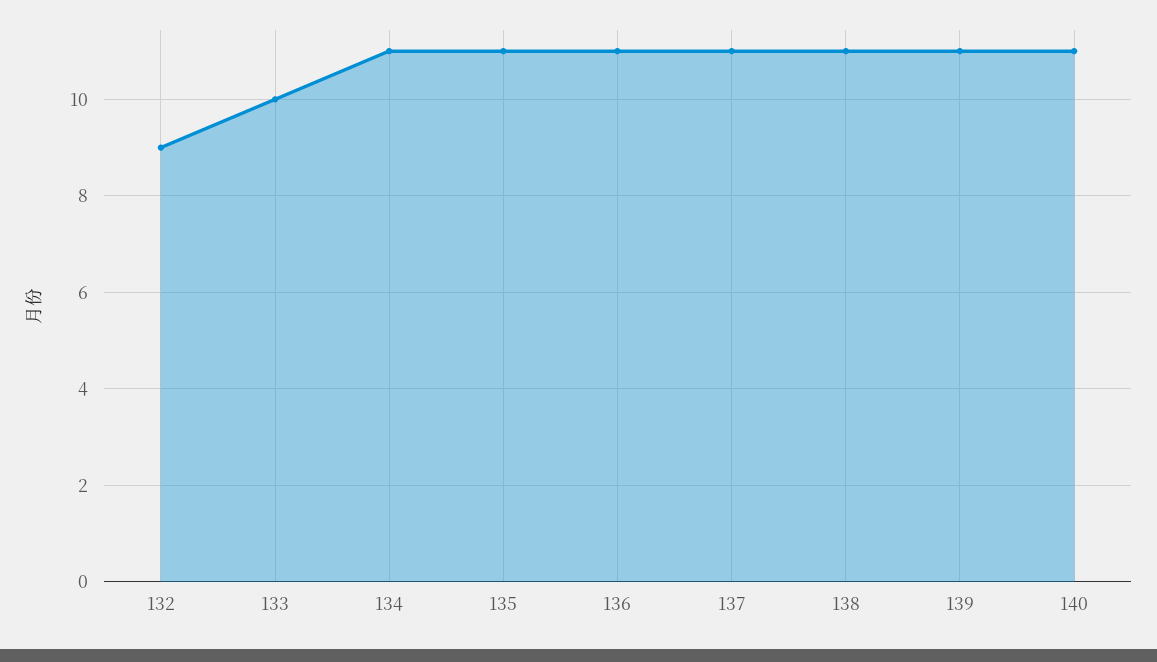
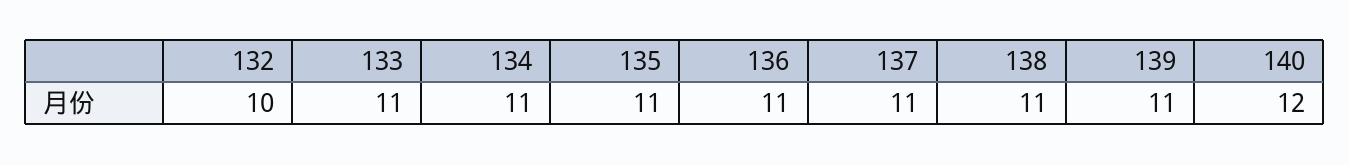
  {
-   "132": 9,
+   "132": 10,
-   "133": 10,
+   "133": 11,
    "134": 11,
    "135": 11,
    "136": 11,
    "137": 11,
    "138": 11,
    "139": 11,
-   "140": 11
+   "140": 12
  }

